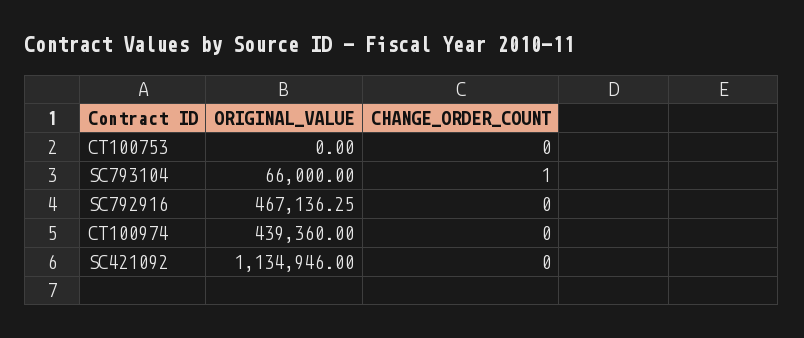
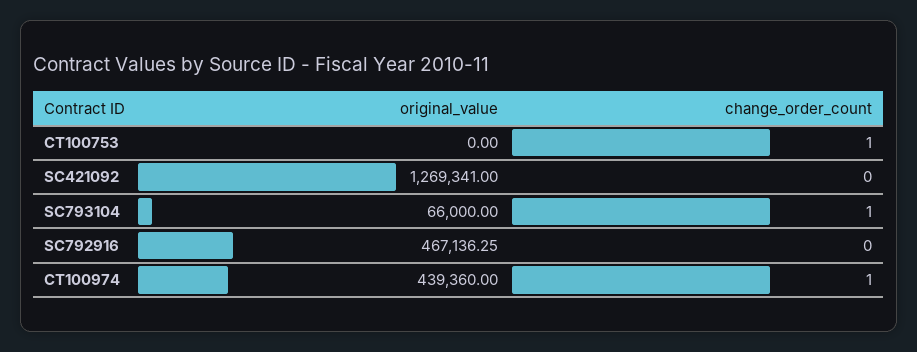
  {
    "ORIGINAL_VALUE": {
      "CT100753": 0,
      "SC793104": 66000,
      "SC792916": 467136.25,
      "CT100974": 439360,
-     "SC421092": 1134946
+     "SC421092": 1269341
    },
    "CHANGE_ORDER_COUNT": {
-     "CT100753": 0,
+     "CT100753": 1,
      "SC793104": 1,
      "SC792916": 0,
-     "CT100974": 0,
+     "CT100974": 1,
      "SC421092": 0
    }
  }

